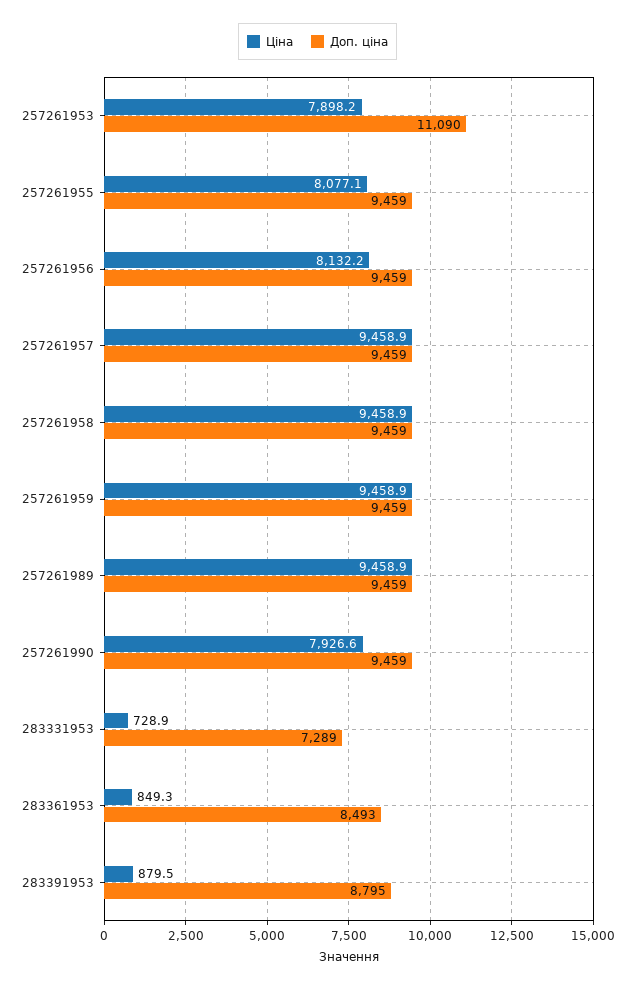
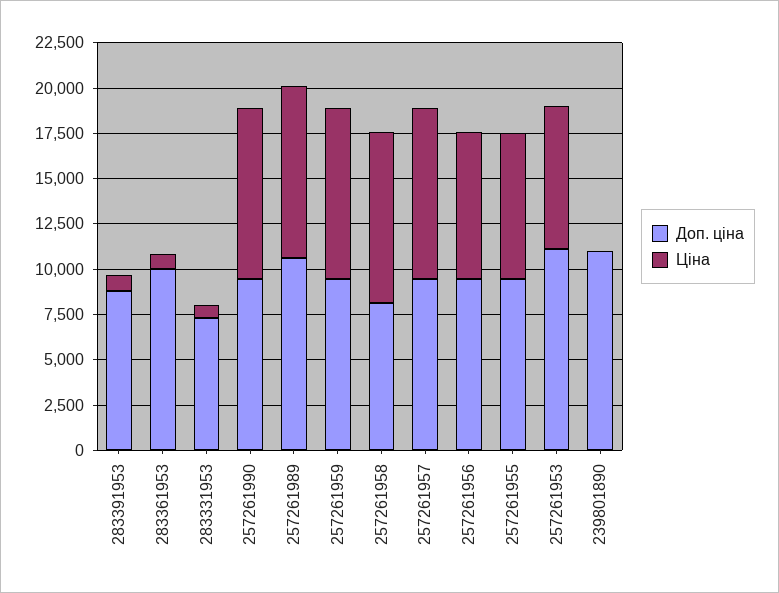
  {
    "Ціна": {
      "257261953": 7898.2,
      "257261955": 8077.1,
      "257261956": 8132.2,
      "257261957": 9458.9,
      "257261958": 9458.9,
      "257261959": 9458.9,
      "257261989": 9458.9,
-     "257261990": 7926.6,
+     "257261990": 9500,
      "283331953": 728.9,
      "283361953": 849.3,
-     "283391953": 879.5
+     "283391953": 879.5,
+     "239801890": 0
    },
    "Доп. ціна": {
      "257261953": 11090,
      "257261955": 9459,
      "257261956": 9459,
      "257261957": 9459,
-     "257261958": 9459,
+     "257261958": 8000,
      "257261959": 9459,
-     "257261989": 9459,
+     "257261989": 10500,
      "257261990": 9459,
      "283331953": 7289,
-     "283361953": 8493,
+     "283361953": 10000,
-     "283391953": 8795
+     "283391953": 8795,
+     "239801890": 11000
    }
  }

